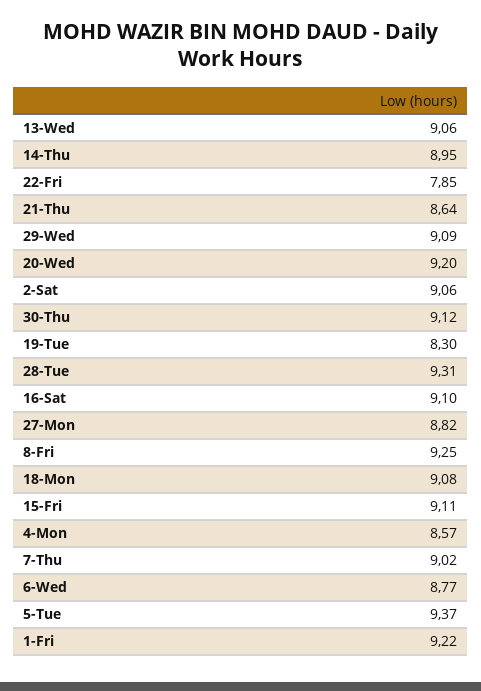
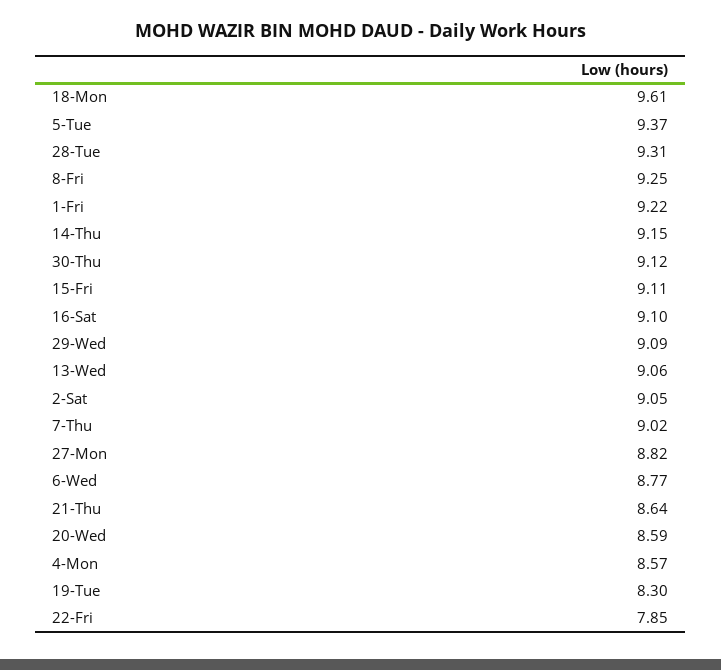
  {
    "13-Wed": 9.06,
-   "14-Thu": 8.95,
+   "14-Thu": 9.15,
    "22-Fri": 7.85,
    "21-Thu": 8.64,
    "29-Wed": 9.09,
-   "20-Wed": 9.2,
+   "20-Wed": 8.59,
-   "2-Sat": 9.06,
+   "2-Sat": 9.05,
    "30-Thu": 9.12,
    "19-Tue": 8.3,
    "28-Tue": 9.31,
    "16-Sat": 9.1,
    "27-Mon": 8.82,
    "8-Fri": 9.25,
-   "18-Mon": 9.08,
+   "18-Mon": 9.61,
    "15-Fri": 9.11,
    "4-Mon": 8.57,
    "7-Thu": 9.02,
    "6-Wed": 8.77,
    "5-Tue": 9.37,
    "1-Fri": 9.22
  }

